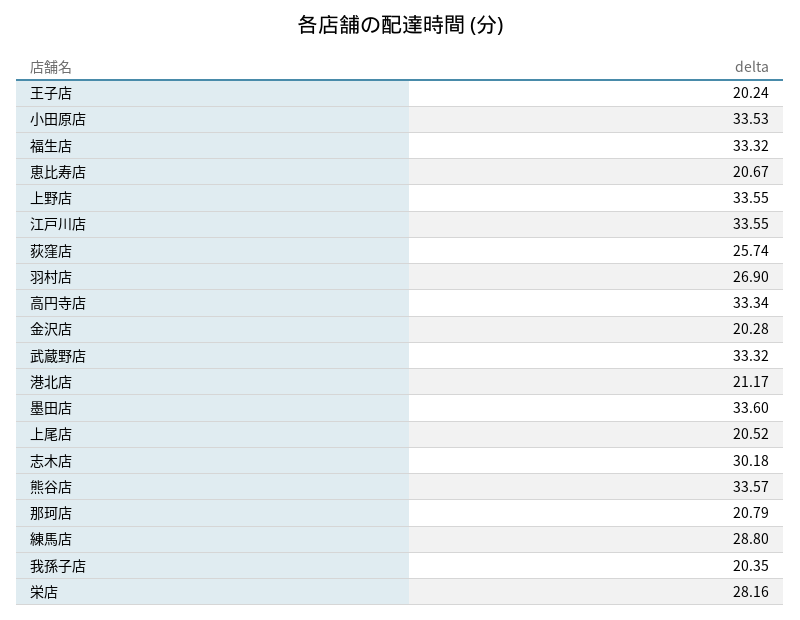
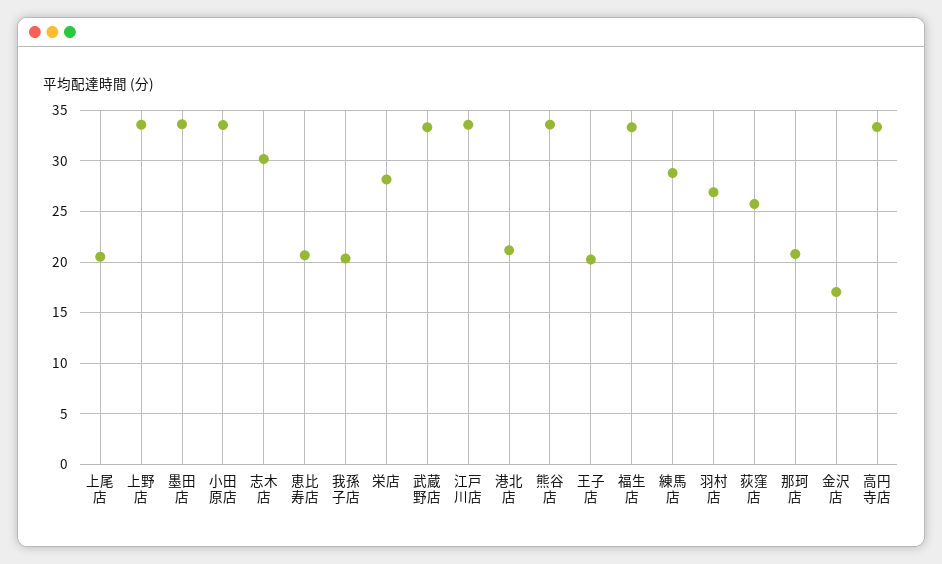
  {
    "王子店": 20.24,
    "小田原店": 33.53,
    "福生店": 33.32,
    "恵比寿店": 20.67,
    "上野店": 33.55,
    "江戸川店": 33.55,
    "荻窪店": 25.74,
    "羽村店": 26.9,
    "高円寺店": 33.34,
-   "金沢店": 20.28,
+   "金沢店": 17,
    "武蔵野店": 33.32,
    "港北店": 21.17,
    "墨田店": 33.6,
    "上尾店": 20.52,
    "志木店": 30.18,
    "熊谷店": 33.57,
    "那珂店": 20.79,
    "練馬店": 28.8,
    "我孫子店": 20.35,
    "栄店": 28.16
  }

